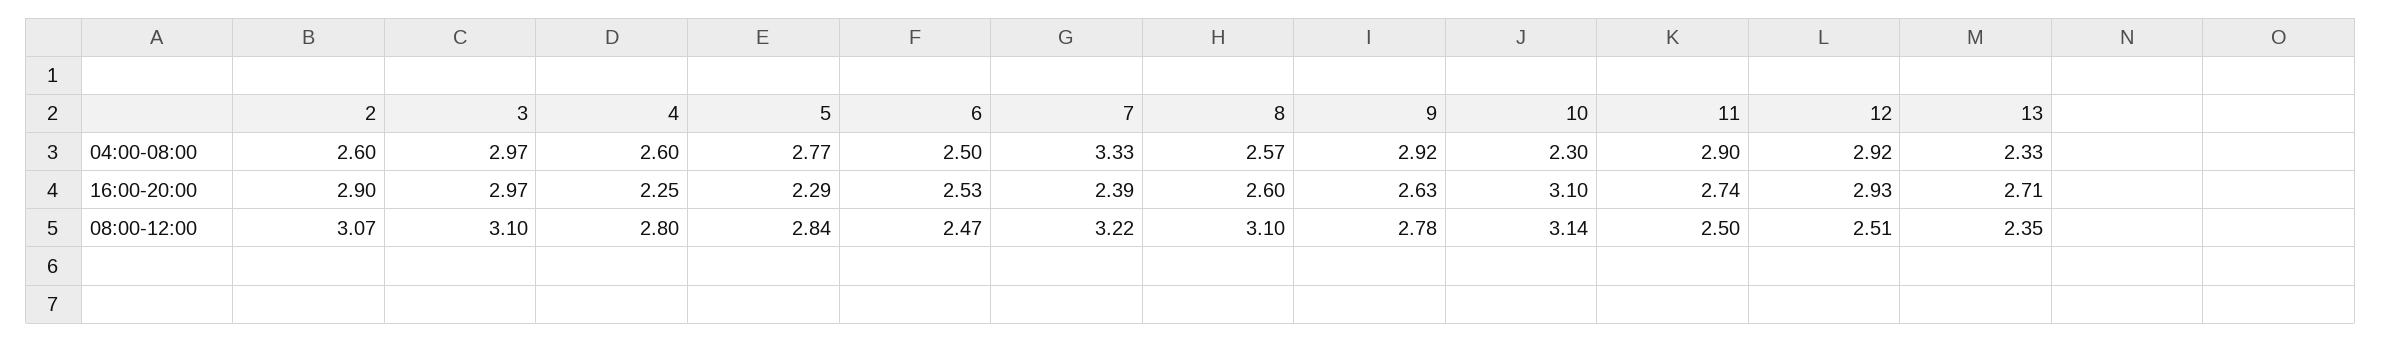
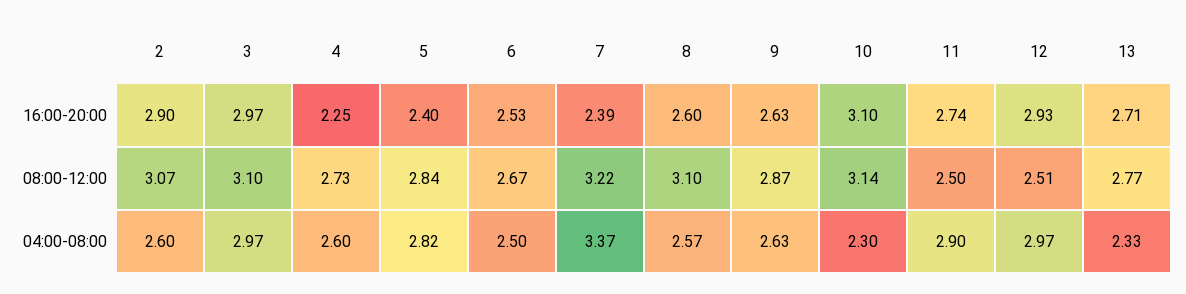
  {
    "2": {
      "04:00-08:00": 2.6,
      "16:00-20:00": 2.9,
      "08:00-12:00": 3.07
    },
    "3": {
      "04:00-08:00": 2.97,
      "16:00-20:00": 2.97,
      "08:00-12:00": 3.1
    },
    "4": {
      "04:00-08:00": 2.6,
      "16:00-20:00": 2.25,
-     "08:00-12:00": 2.8
+     "08:00-12:00": 2.73
    },
    "5": {
-     "04:00-08:00": 2.77,
+     "04:00-08:00": 2.82,
-     "16:00-20:00": 2.29,
+     "16:00-20:00": 2.4,
      "08:00-12:00": 2.84
    },
    "6": {
      "04:00-08:00": 2.5,
      "16:00-20:00": 2.53,
-     "08:00-12:00": 2.47
+     "08:00-12:00": 2.67
    },
    "7": {
-     "04:00-08:00": 3.33,
+     "04:00-08:00": 3.37,
      "16:00-20:00": 2.39,
      "08:00-12:00": 3.22
    },
    "8": {
      "04:00-08:00": 2.57,
      "16:00-20:00": 2.6,
      "08:00-12:00": 3.1
    },
    "9": {
-     "04:00-08:00": 2.92,
+     "04:00-08:00": 2.63,
      "16:00-20:00": 2.63,
-     "08:00-12:00": 2.78
+     "08:00-12:00": 2.87
    },
    "10": {
      "04:00-08:00": 2.3,
      "16:00-20:00": 3.1,
      "08:00-12:00": 3.14
    },
    "11": {
      "04:00-08:00": 2.9,
      "16:00-20:00": 2.74,
      "08:00-12:00": 2.5
    },
    "12": {
-     "04:00-08:00": 2.92,
+     "04:00-08:00": 2.97,
      "16:00-20:00": 2.93,
      "08:00-12:00": 2.51
    },
    "13": {
      "04:00-08:00": 2.33,
      "16:00-20:00": 2.71,
-     "08:00-12:00": 2.35
+     "08:00-12:00": 2.77
    }
  }

